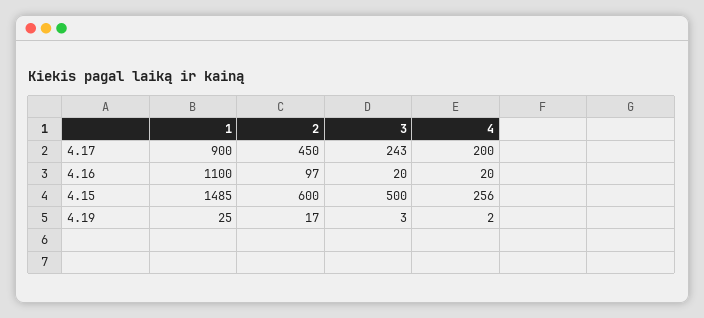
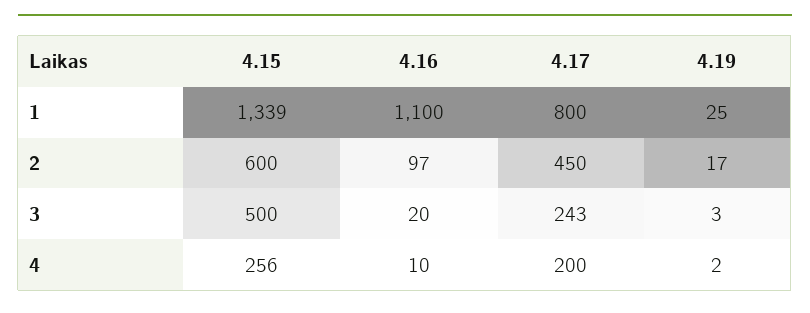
  {
    "1": {
-     "4.17": 900,
+     "4.17": 800,
      "4.16": 1100,
-     "4.15": 1485,
+     "4.15": 1339,
      "4.19": 25
    },
    "2": {
      "4.17": 450,
      "4.16": 97,
      "4.15": 600,
      "4.19": 17
    },
    "3": {
      "4.17": 243,
      "4.16": 20,
      "4.15": 500,
      "4.19": 3
    },
    "4": {
      "4.17": 200,
-     "4.16": 20,
+     "4.16": 10,
      "4.15": 256,
      "4.19": 2
    }
  }

